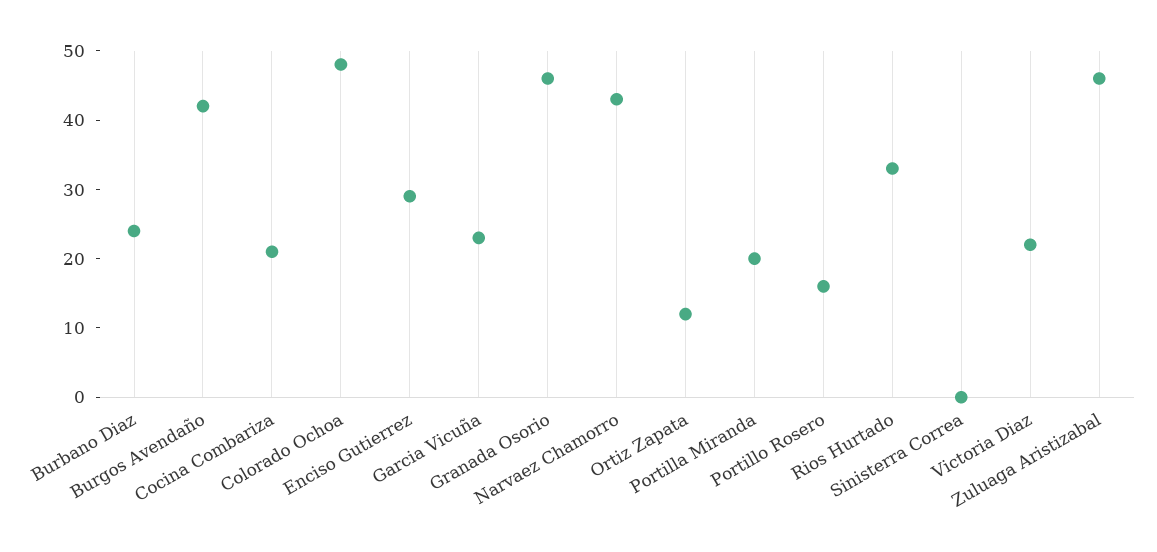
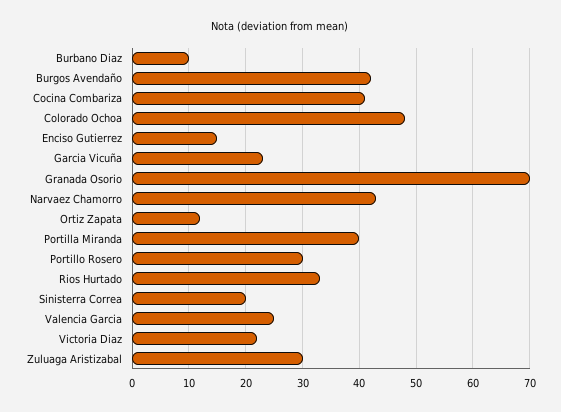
  {
-   "Burbano Diaz": 25,
+   "Burbano Diaz": 10,
    "Burgos Avendaño": 40,
-   "Cocina Combariza": 20,
+   "Cocina Combariza": 40,
    "Colorado Ochoa": 50,
-   "Enciso Gutierrez": 30,
+   "Enciso Gutierrez": 15,
    "Garcia Vicuña": 25,
-   "Granada Osorio": 45,
+   "Granada Osorio": 70,
    "Narvaez Chamorro": 45,
    "Ortiz Zapata": 10,
-   "Portilla Miranda": 20,
+   "Portilla Miranda": 40,
-   "Portillo Rosero": 15,
+   "Portillo Rosero": 30,
    "Rios Hurtado": 35,
-   "Sinisterra Correa": 0,
+   "Sinisterra Correa": 20,
    "Victoria Diaz": 20,
-   "Zuluaga Aristizabal": 45
+   "Zuluaga Aristizabal": 30,
+   "Valencia Garcia": 25
  }

